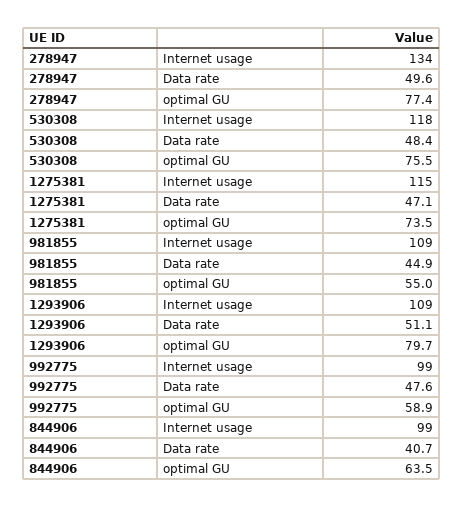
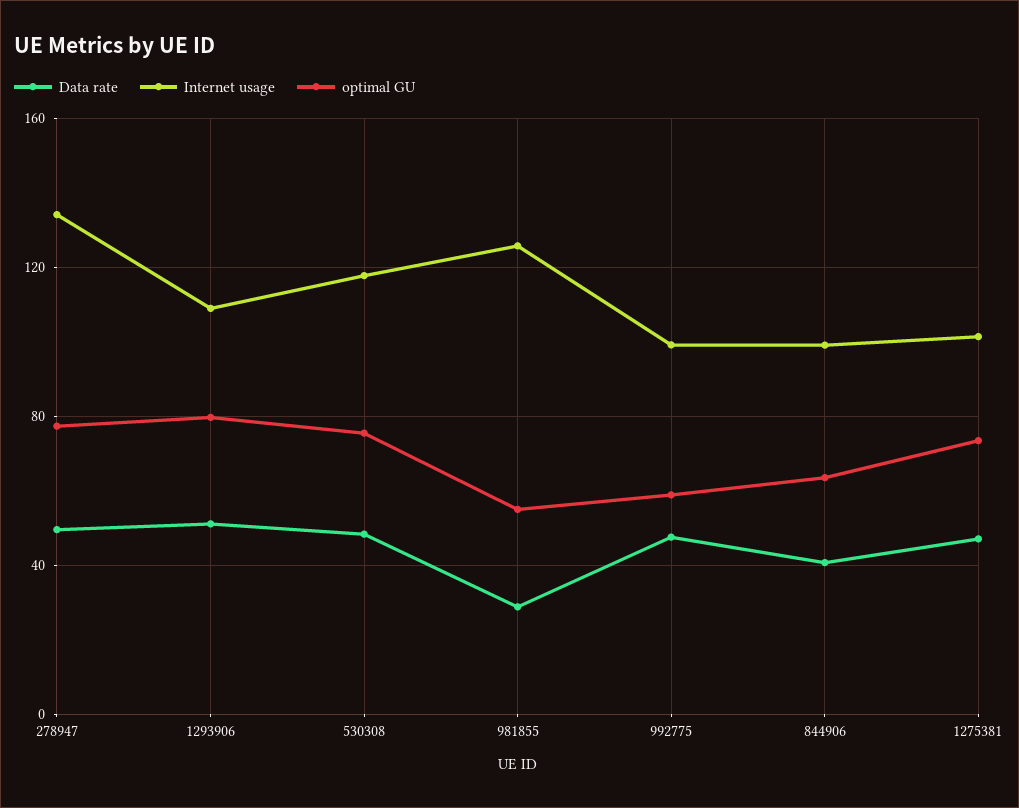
  {
    "Internet usage": {
      "278947": 134,
      "530308": 118,
-     "1275381": 115,
+     "1275381": 100,
-     "981855": 109,
+     "981855": 125,
      "1293906": 109,
      "992775": 99,
      "844906": 99
    },
    "Data rate": {
      "278947": 49.6,
      "530308": 48.4,
      "1275381": 47.1,
-     "981855": 44.9,
+     "981855": 30,
      "1293906": 51.1,
      "992775": 47.6,
      "844906": 40.7
    },
    "optimal GU": {
      "278947": 77.4,
      "530308": 75.5,
      "1275381": 73.5,
      "981855": 55,
      "1293906": 79.7,
      "992775": 58.9,
      "844906": 63.5
    }
  }

